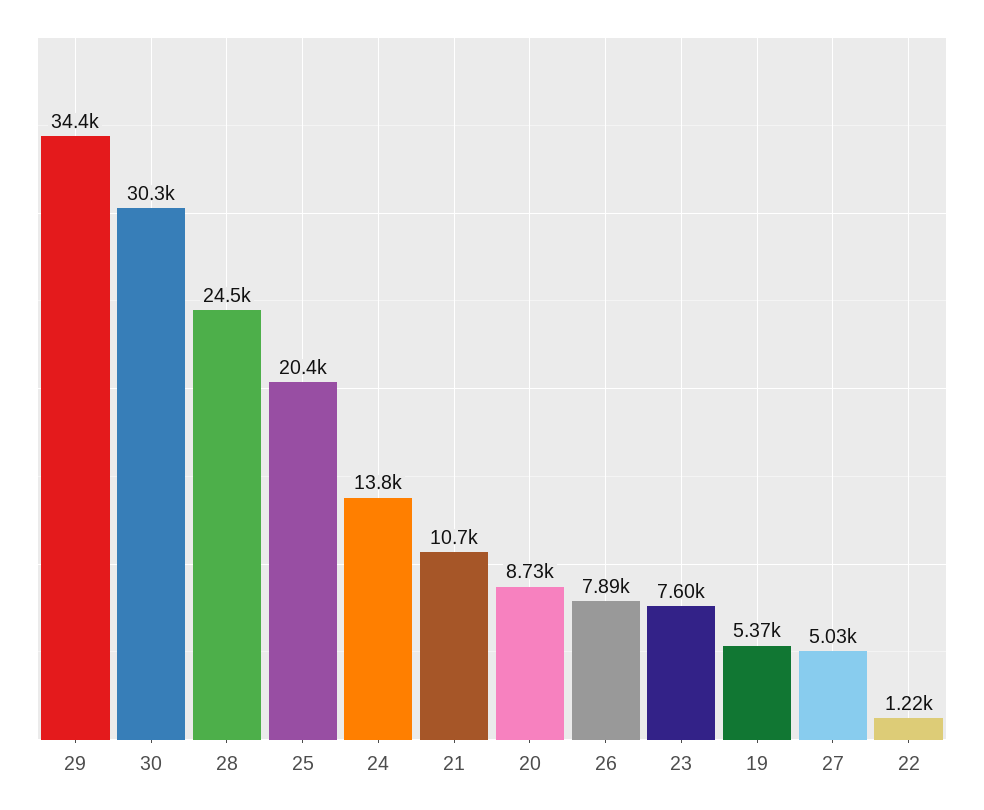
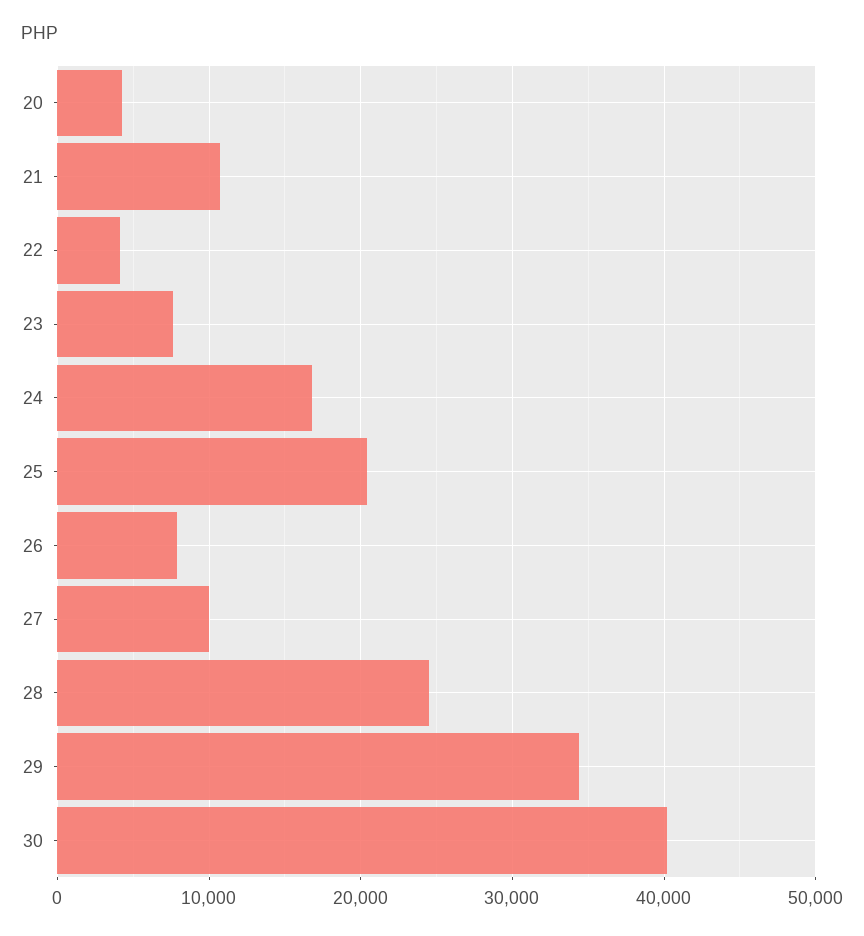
  {
    "29": 34400,
-   "30": 30300,
+   "30": 40000,
    "28": 24500,
    "25": 20400,
-   "24": 13800,
+   "24": 17000,
    "21": 10700,
-   "20": 8730,
+   "20": 4000,
    "26": 7890,
    "23": 7600,
-   "19": 5370,
-   "27": 5030,
+   "27": 10000,
-   "22": 1220
+   "22": 4000
  }

